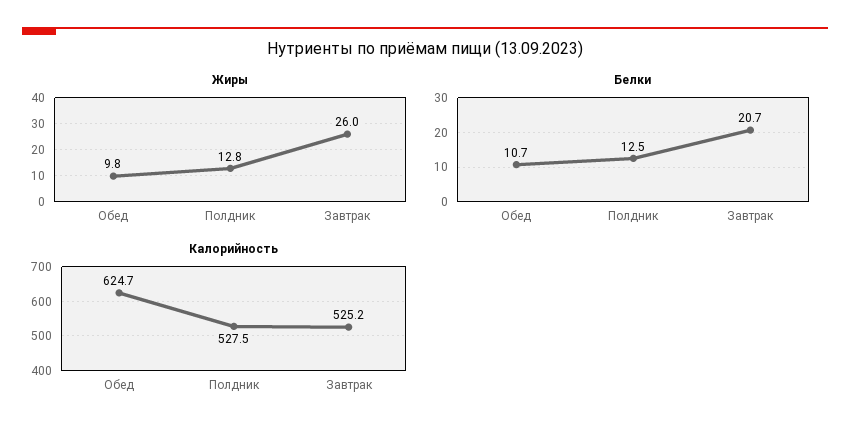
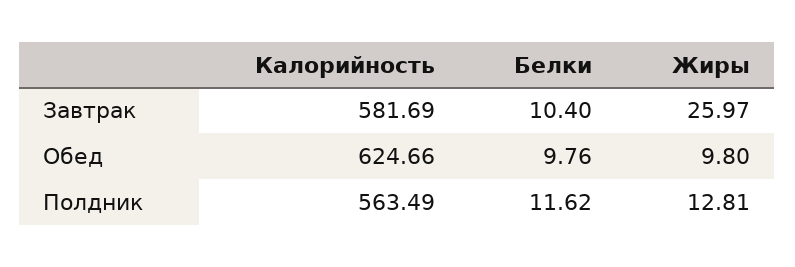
  {
    "Жиры": {
      "Обед": 9.8,
      "Полдник": 12.81,
      "Завтрак": 25.97
    },
    "Белки": {
-     "Обед": 10.7,
+     "Обед": 9.76,
-     "Полдник": 12.5,
+     "Полдник": 11.62,
-     "Завтрак": 20.7
+     "Завтрак": 10.4
    },
    "Калорийность": {
      "Обед": 624.66,
-     "Полдник": 527.5,
+     "Полдник": 563.49,
-     "Завтрак": 525.2
+     "Завтрак": 581.69
    }
  }

